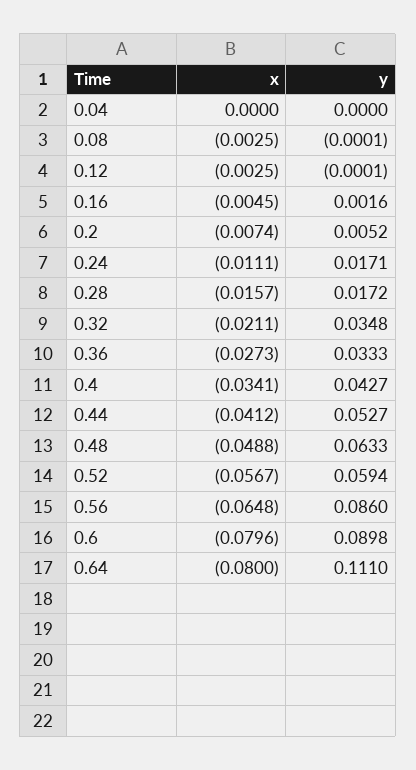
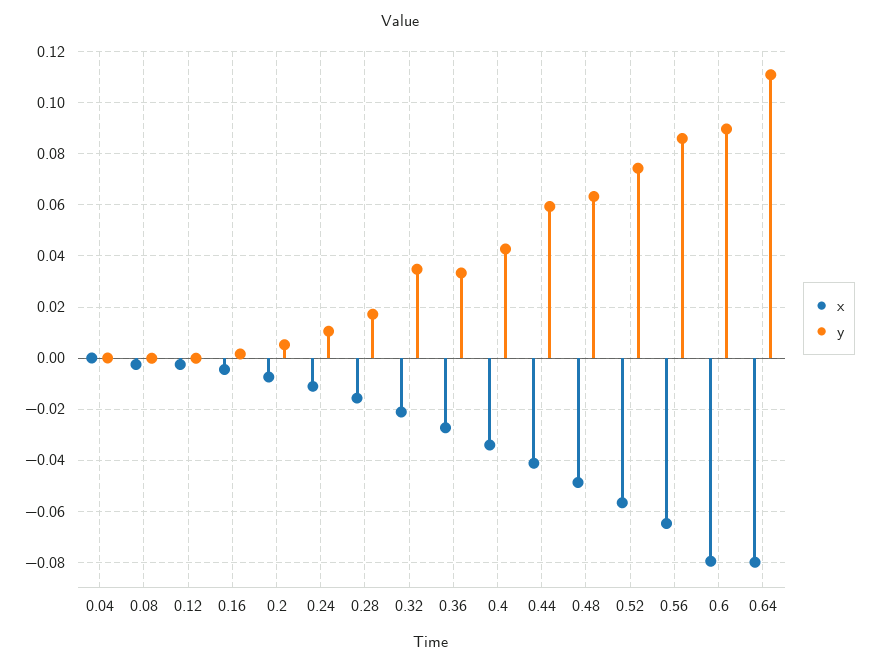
  {
    "x": {
      "0.04": 0,
      "0.08": -0.0025,
      "0.12": -0.0025,
      "0.16": -0.0045,
      "0.2": -0.0074,
      "0.24": -0.0111,
      "0.28": -0.0157,
      "0.32": -0.0211,
      "0.36": -0.0273,
      "0.4": -0.0341,
      "0.44": -0.0412,
      "0.48": -0.0488,
      "0.52": -0.0567,
      "0.56": -0.0648,
      "0.6": -0.0796,
      "0.64": -0.08
    },
    "y": {
      "0.04": 0,
      "0.08": -0.0001,
      "0.12": -0.0001,
      "0.16": 0.0016,
      "0.2": 0.0052,
-     "0.24": 0.0171,
+     "0.24": 0.01,
      "0.28": 0.0172,
      "0.32": 0.0348,
      "0.36": 0.0333,
      "0.4": 0.0427,
-     "0.44": 0.0527,
+     "0.44": 0.06,
      "0.48": 0.0633,
-     "0.52": 0.0594,
+     "0.52": 0.075,
      "0.56": 0.086,
      "0.6": 0.0898,
      "0.64": 0.111
    }
  }

